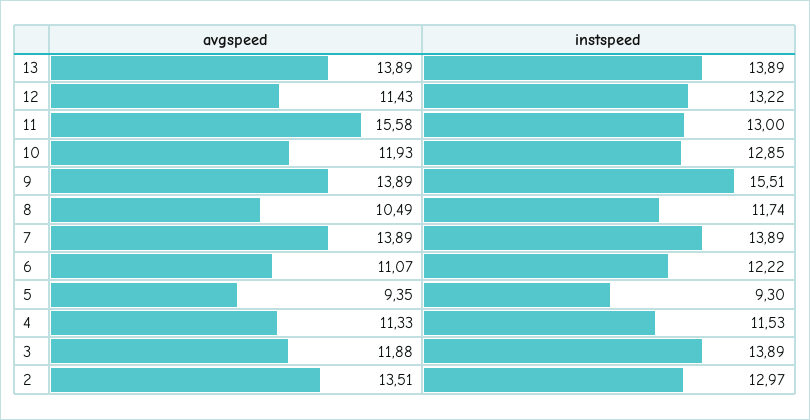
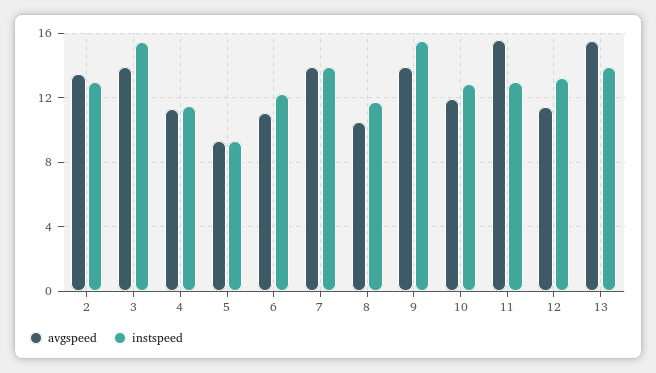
  {
    "avgspeed": {
-     "13": 13.89,
+     "13": 15.5,
      "12": 11.43,
      "11": 15.58,
      "10": 11.93,
      "9": 13.89,
      "8": 10.49,
      "7": 13.89,
      "6": 11.07,
      "5": 9.35,
      "4": 11.33,
-     "3": 11.88,
+     "3": 14,
      "2": 13.51
    },
    "instspeed": {
      "13": 13.89,
      "12": 13.22,
      "11": 13,
      "10": 12.85,
      "9": 15.51,
      "8": 11.74,
      "7": 13.89,
      "6": 12.22,
      "5": 9.3,
      "4": 11.53,
-     "3": 13.89,
+     "3": 15.5,
      "2": 12.97
    }
  }

